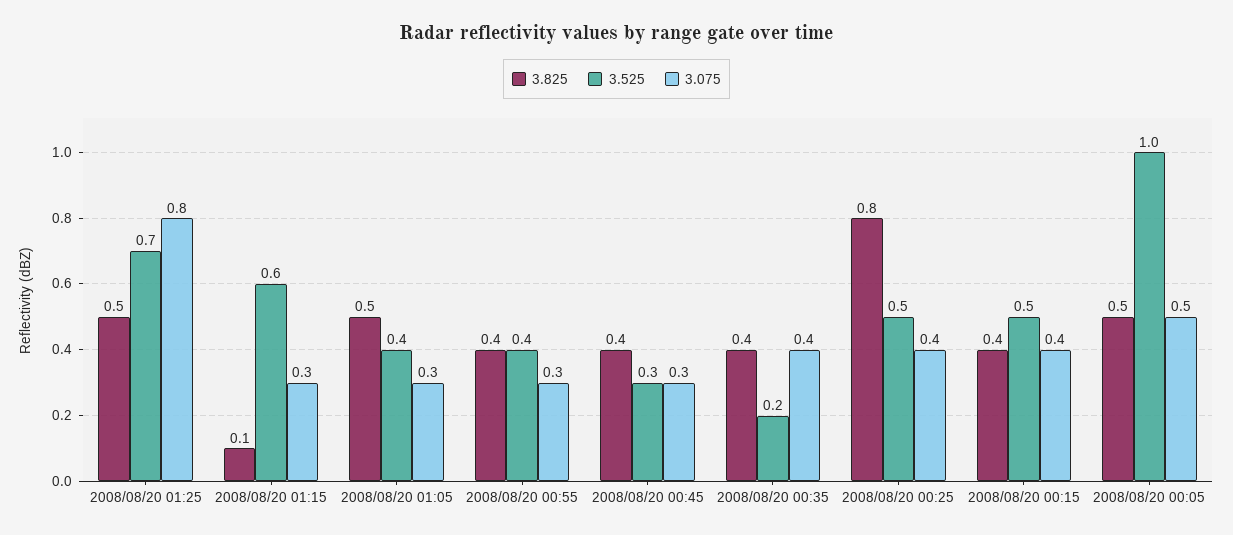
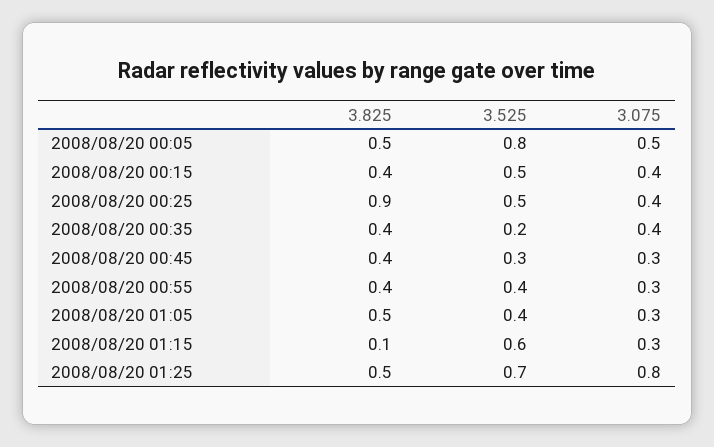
  {
    "3.825": {
      "2008/08/20 01:25": 0.5,
      "2008/08/20 01:15": 0.1,
      "2008/08/20 01:05": 0.5,
      "2008/08/20 00:55": 0.4,
      "2008/08/20 00:45": 0.4,
      "2008/08/20 00:35": 0.4,
-     "2008/08/20 00:25": 0.8,
+     "2008/08/20 00:25": 0.9,
      "2008/08/20 00:15": 0.4,
      "2008/08/20 00:05": 0.5
    },
    "3.525": {
      "2008/08/20 01:25": 0.7,
      "2008/08/20 01:15": 0.6,
      "2008/08/20 01:05": 0.4,
      "2008/08/20 00:55": 0.4,
      "2008/08/20 00:45": 0.3,
      "2008/08/20 00:35": 0.2,
      "2008/08/20 00:25": 0.5,
      "2008/08/20 00:15": 0.5,
-     "2008/08/20 00:05": 1
+     "2008/08/20 00:05": 0.8
    },
    "3.075": {
      "2008/08/20 01:25": 0.8,
      "2008/08/20 01:15": 0.3,
      "2008/08/20 01:05": 0.3,
      "2008/08/20 00:55": 0.3,
      "2008/08/20 00:45": 0.3,
      "2008/08/20 00:35": 0.4,
      "2008/08/20 00:25": 0.4,
      "2008/08/20 00:15": 0.4,
      "2008/08/20 00:05": 0.5
    }
  }

